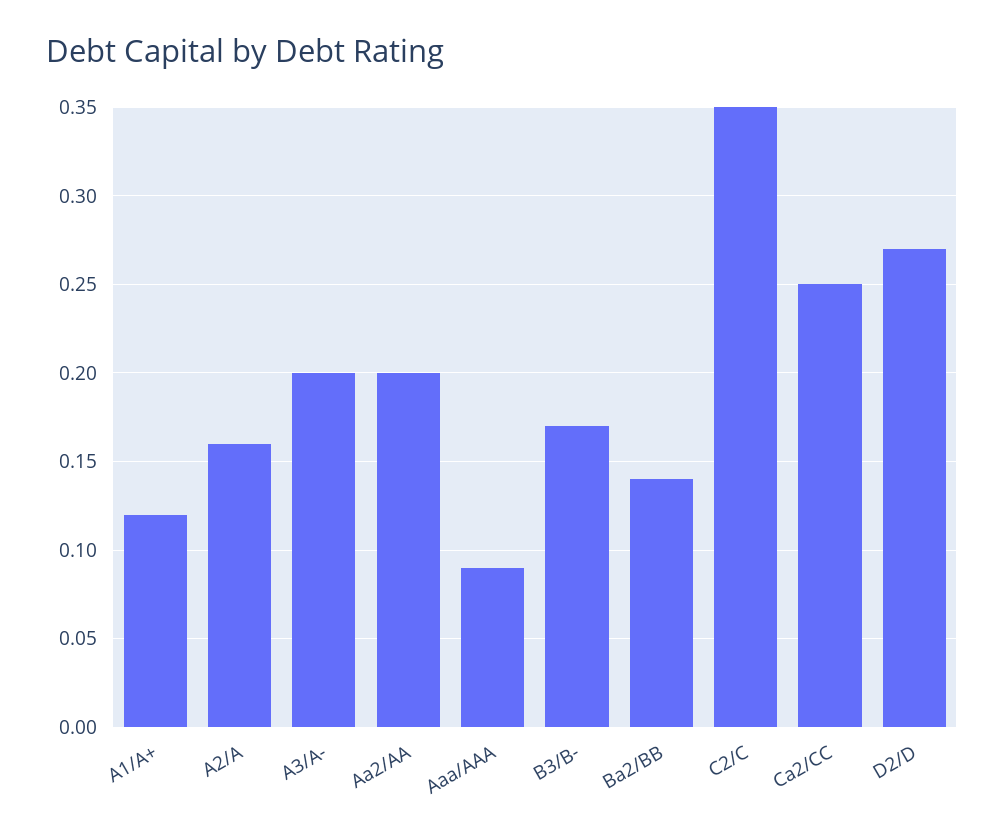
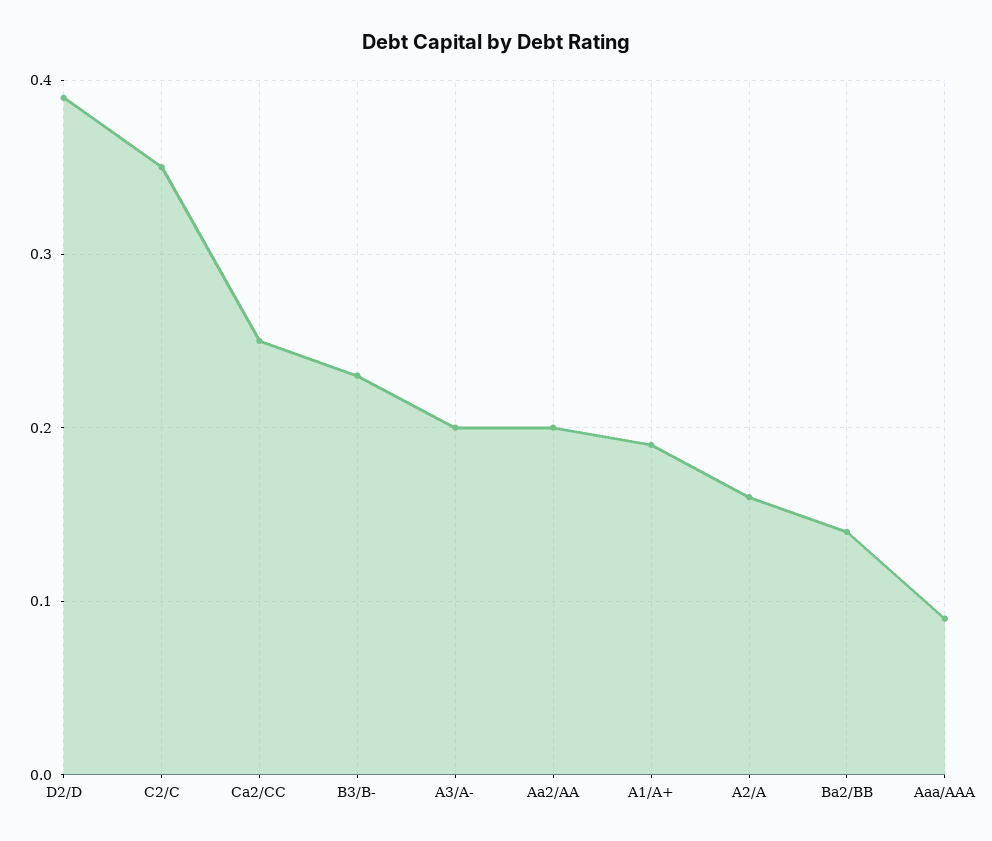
  {
-   "A1/A+": 0.12,
+   "A1/A+": 0.19,
    "A2/A": 0.16,
    "A3/A-": 0.2,
    "Aa2/AA": 0.2,
    "Aaa/AAA": 0.09,
-   "B3/B-": 0.17,
+   "B3/B-": 0.23,
    "Ba2/BB": 0.14,
    "C2/C": 0.35,
    "Ca2/CC": 0.25,
-   "D2/D": 0.27
+   "D2/D": 0.39
  }

